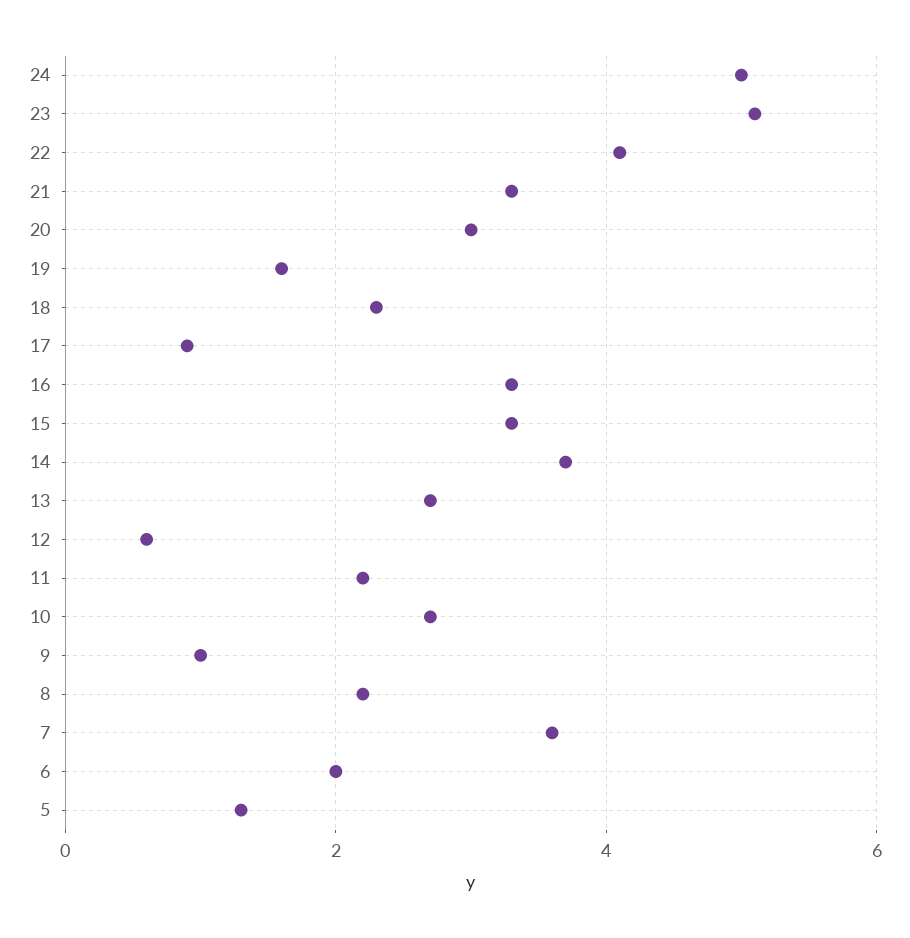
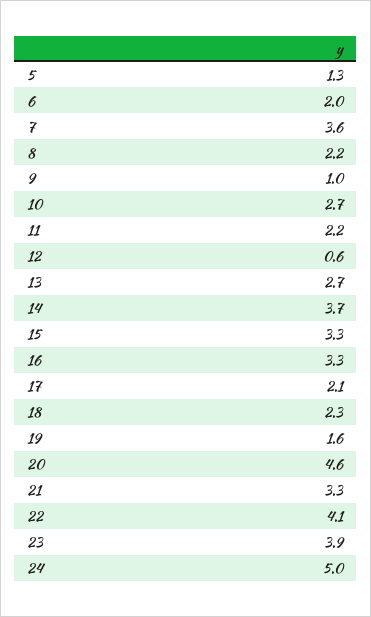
  {
    "24": 5,
-   "23": 5,
+   "23": 3.9,
    "22": 4.1,
    "21": 3.3,
-   "20": 3,
+   "20": 4.6,
    "19": 1.6,
    "18": 2.3,
-   "17": 1,
+   "17": 2.1,
    "16": 3.3,
    "15": 3.3,
    "14": 3.7,
    "13": 2.7,
    "12": 0.6,
    "11": 2.2,
    "10": 2.7,
    "9": 1,
    "8": 2.2,
    "7": 3.6,
    "6": 2,
    "5": 1.3
  }

